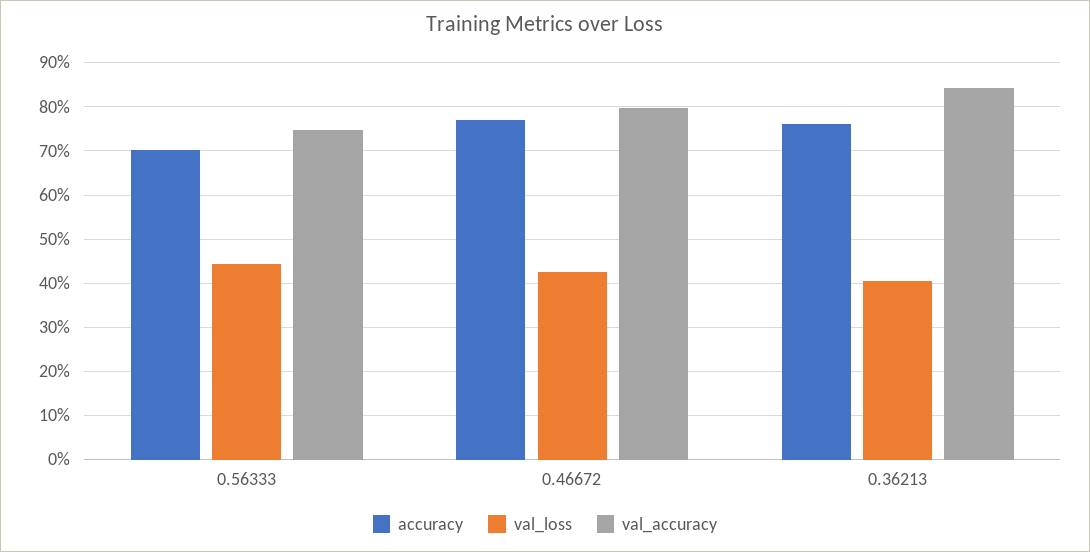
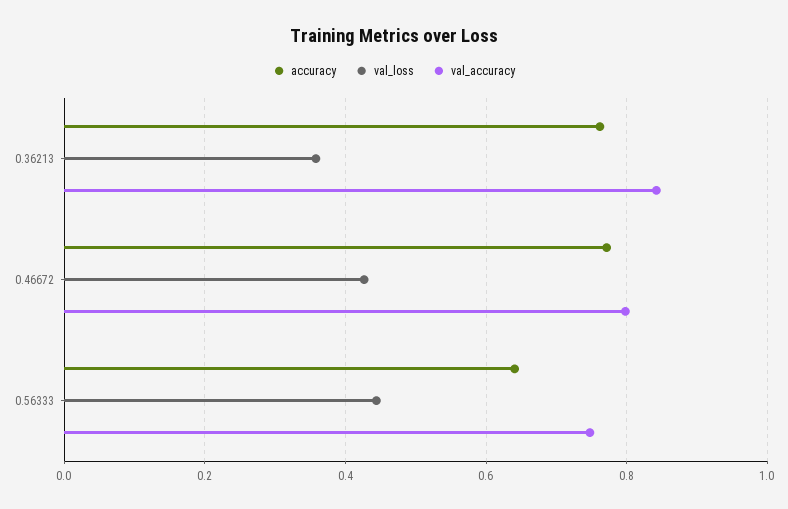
  {
    "accuracy": {
-     "0.56333": 0.7,
+     "0.56333": 0.64,
      "0.46672": 0.78,
      "0.36213": 0.76
    },
    "val_loss": {
      "0.56333": 0.44,
      "0.46672": 0.42,
-     "0.36213": 0.4
+     "0.36213": 0.36
    },
    "val_accuracy": {
      "0.56333": 0.74,
      "0.46672": 0.8,
      "0.36213": 0.84
    }
  }

